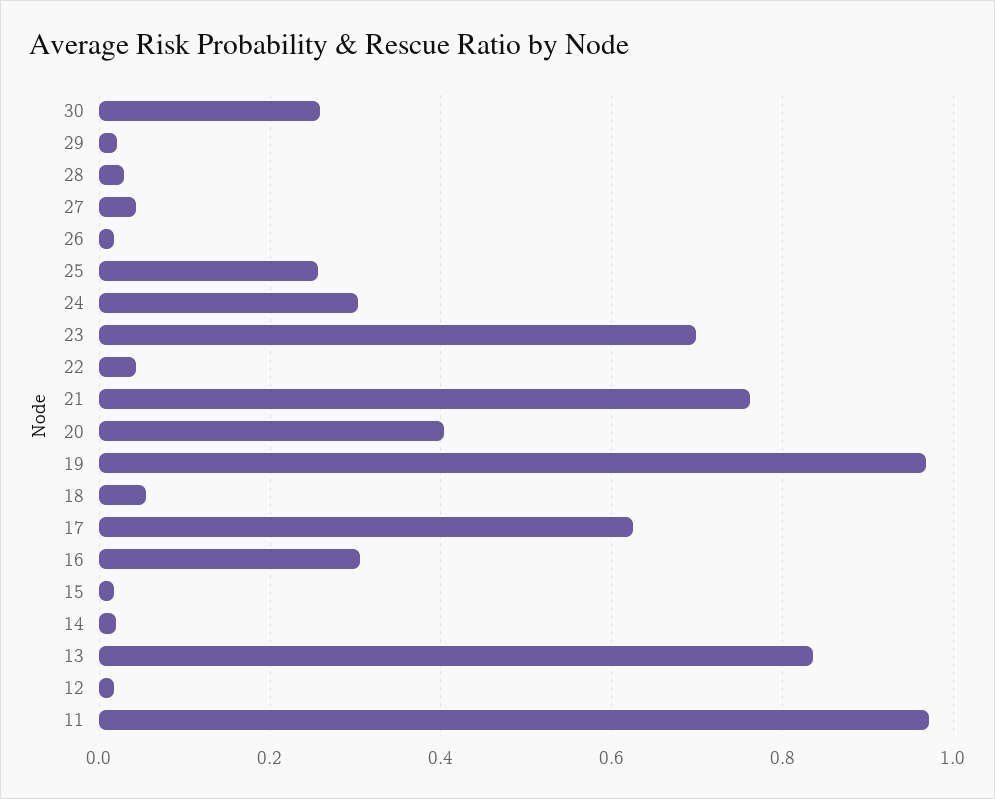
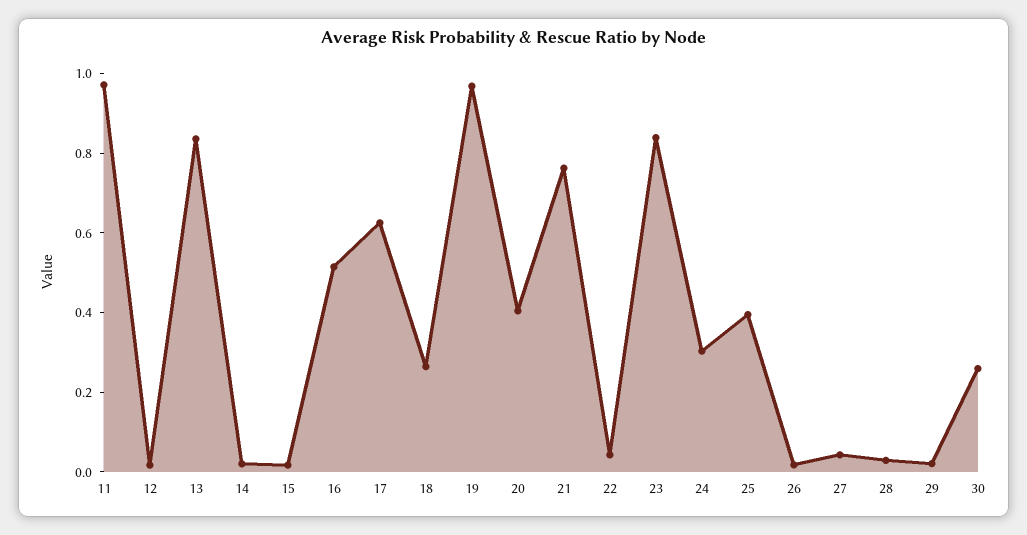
  {
    "30": 0.26,
    "29": 0.02,
    "28": 0.02,
    "27": 0.04,
    "26": 0.02,
-   "25": 0.26,
+   "25": 0.4,
    "24": 0.3,
-   "23": 0.7,
+   "23": 0.85,
    "22": 0.04,
    "21": 0.76,
    "20": 0.4,
    "19": 0.96,
-   "18": 0.06,
+   "18": 0.25,
    "17": 0.62,
-   "16": 0.3,
+   "16": 0.5,
    "15": 0.02,
    "14": 0.02,
    "13": 0.84,
    "12": 0.02,
    "11": 0.98
  }

